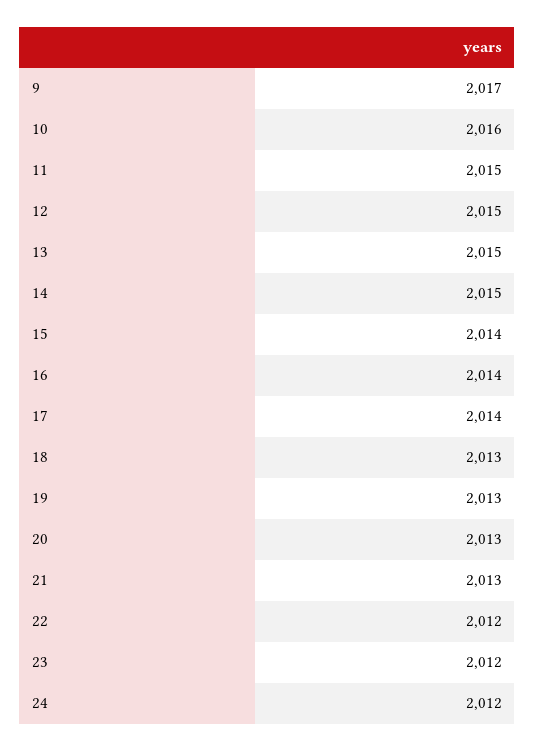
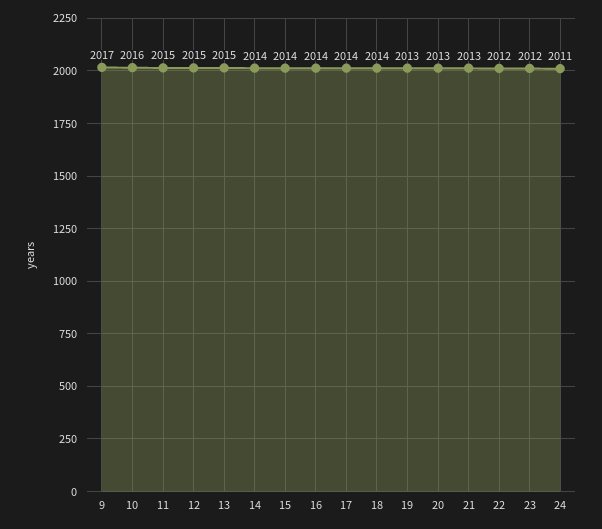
  {
    "9": 2017,
    "10": 2016,
    "11": 2015,
    "12": 2015,
    "13": 2015,
-   "14": 2015,
+   "14": 2014,
    "15": 2014,
    "16": 2014,
    "17": 2014,
-   "18": 2013,
+   "18": 2014,
    "19": 2013,
    "20": 2013,
    "21": 2013,
    "22": 2012,
    "23": 2012,
-   "24": 2012
+   "24": 2011
  }

